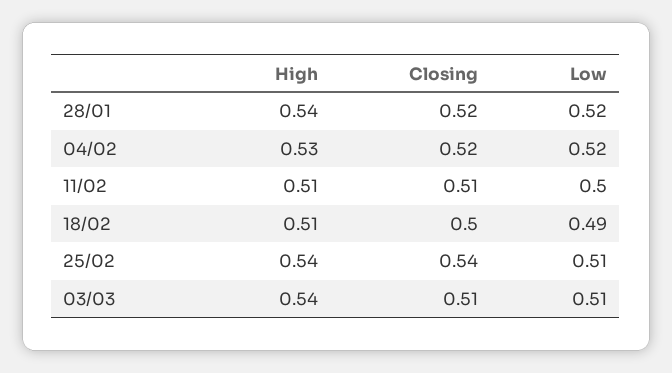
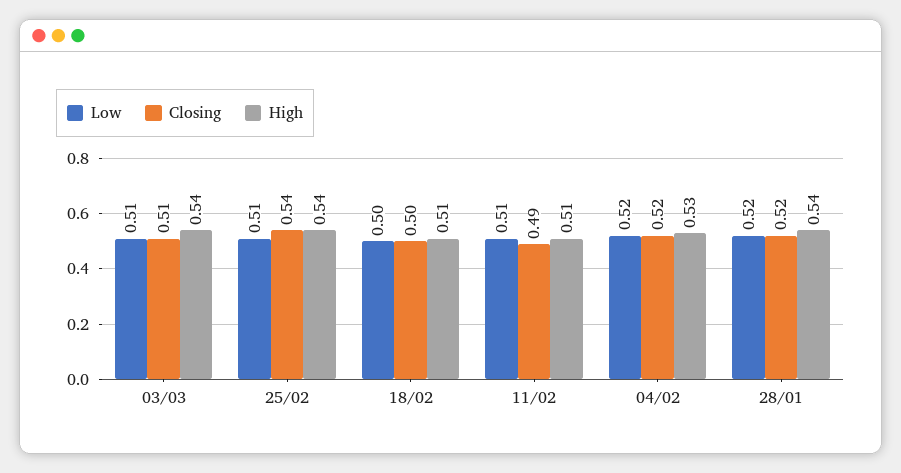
  {
    "High": {
      "28/01": 0.54,
      "04/02": 0.53,
      "11/02": 0.51,
      "18/02": 0.51,
      "25/02": 0.54,
      "03/03": 0.54
    },
    "Closing": {
      "28/01": 0.52,
      "04/02": 0.52,
-     "11/02": 0.51,
+     "11/02": 0.49,
      "18/02": 0.5,
      "25/02": 0.54,
      "03/03": 0.51
    },
    "Low": {
      "28/01": 0.52,
      "04/02": 0.52,
-     "11/02": 0.5,
+     "11/02": 0.51,
-     "18/02": 0.49,
+     "18/02": 0.5,
      "25/02": 0.51,
      "03/03": 0.51
    }
  }

